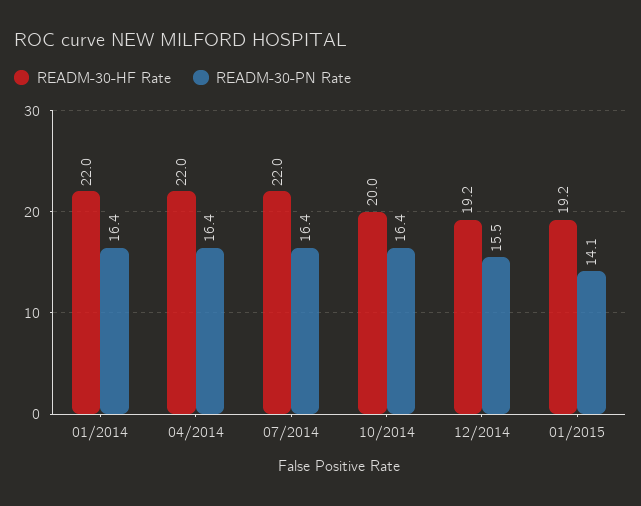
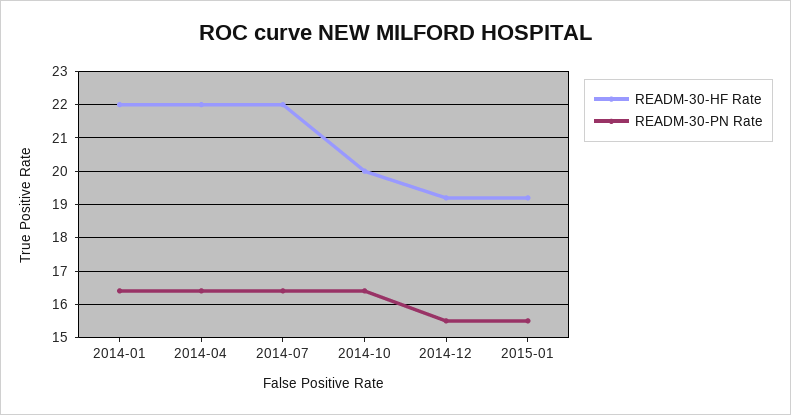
  {
    "READM-30-HF Rate": {
      "01/2014": 22,
      "04/2014": 22,
      "07/2014": 22,
      "10/2014": 20,
      "12/2014": 19.2,
      "01/2015": 19.2
    },
    "READM-30-PN Rate": {
      "01/2014": 16.4,
      "04/2014": 16.4,
      "07/2014": 16.4,
      "10/2014": 16.4,
      "12/2014": 15.5,
-     "01/2015": 14.1
+     "01/2015": 15.5
    }
  }

